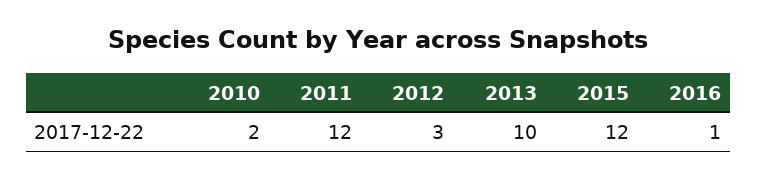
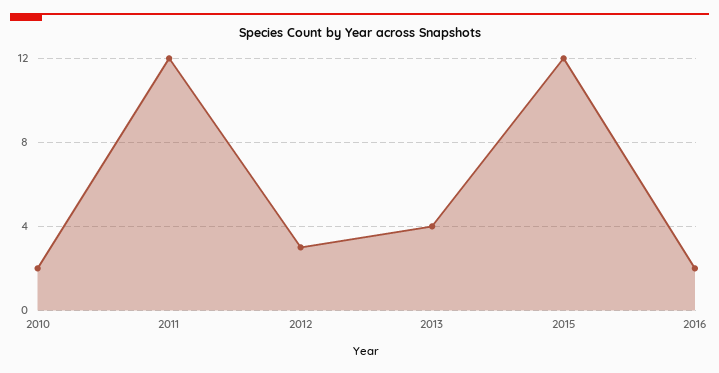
  {
    "2010": 2,
    "2011": 12,
    "2012": 3,
-   "2013": 10,
+   "2013": 4,
    "2015": 12,
-   "2016": 1
+   "2016": 2
  }

